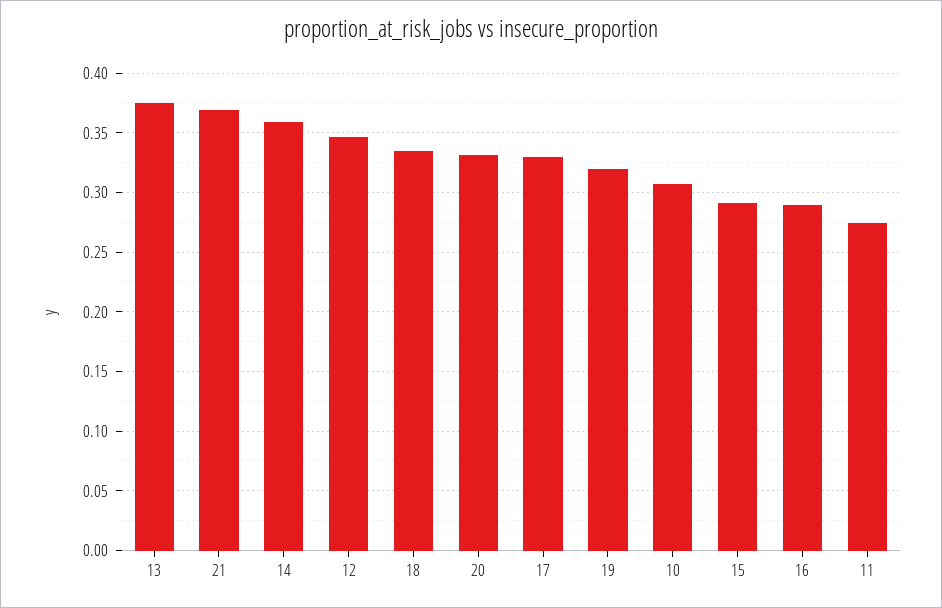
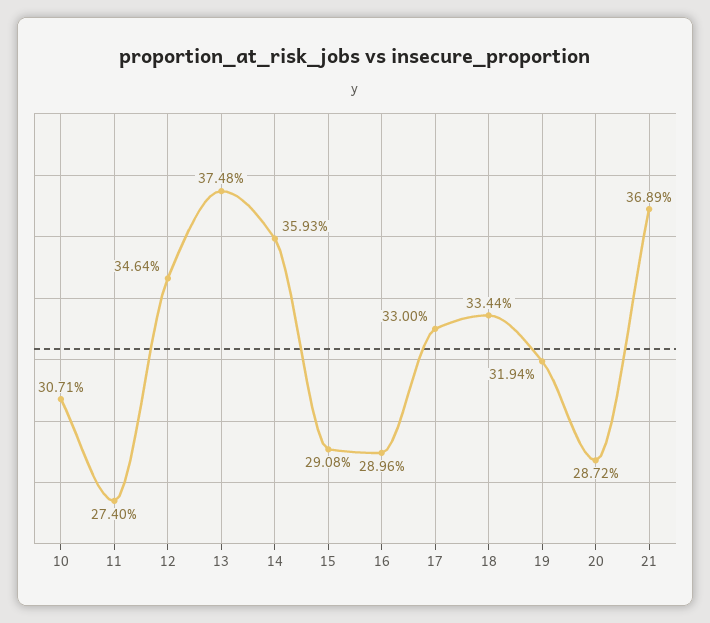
  {
    "13": 0.3748,
    "21": 0.3689,
    "14": 0.3593,
    "12": 0.3464,
    "18": 0.3344,
-   "20": 0.33,
+   "20": 0.2872,
    "17": 0.33,
    "19": 0.3194,
    "10": 0.3071,
    "15": 0.2908,
    "16": 0.2896,
    "11": 0.274
  }

